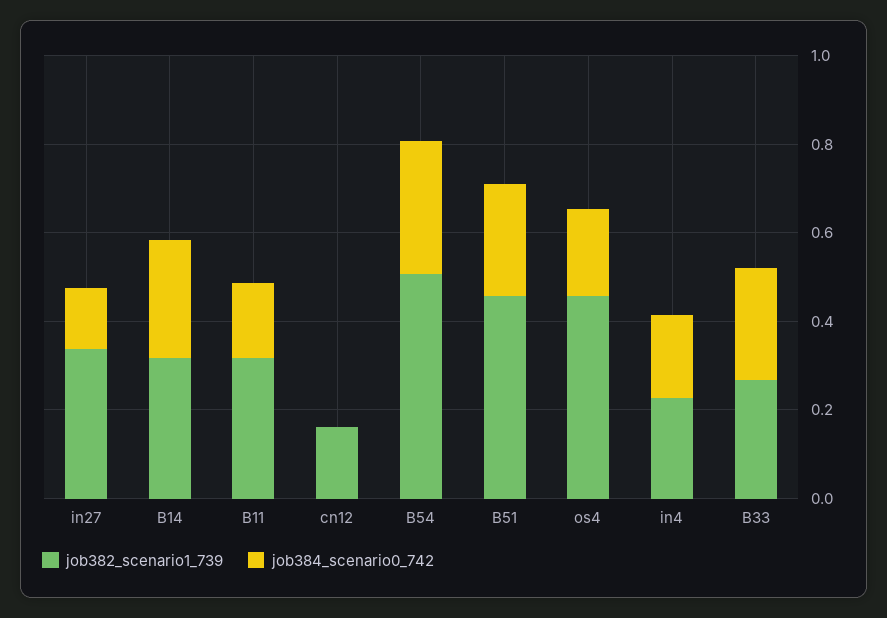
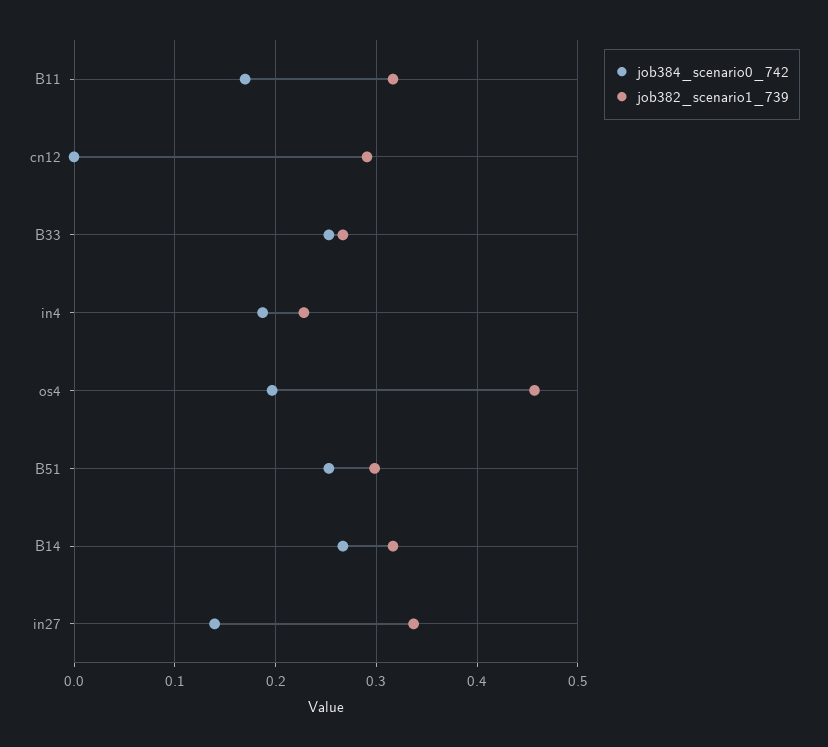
  {
    "job382_scenario1_739": {
      "in27": 0.34,
      "B14": 0.32,
      "B11": 0.32,
-     "cn12": 0.15,
+     "cn12": 0.29,
-     "B54": 0.5,
-     "B51": 0.45,
+     "B51": 0.3,
      "os4": 0.46,
      "in4": 0.23,
      "B33": 0.27
    },
    "job384_scenario0_742": {
      "in27": 0.14,
      "B14": 0.27,
      "B11": 0.17,
      "cn12": 0,
-     "B54": 0.3,
      "B51": 0.25,
      "os4": 0.2,
      "in4": 0.19,
      "B33": 0.25
    }
  }

